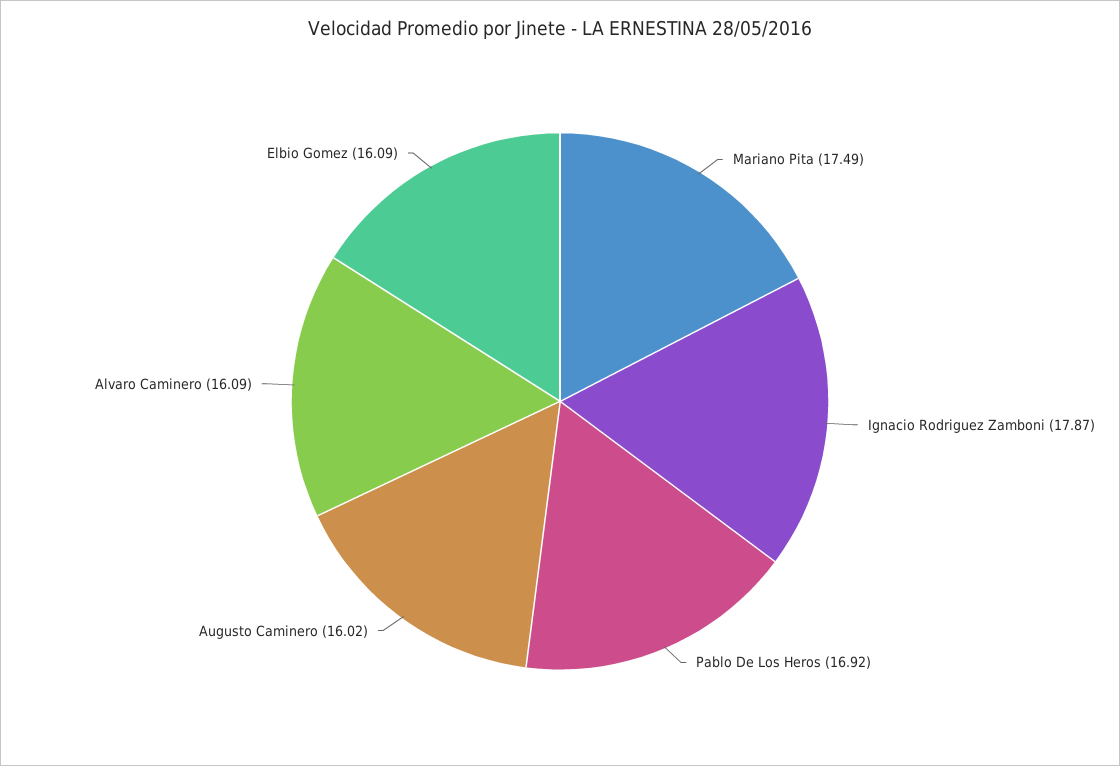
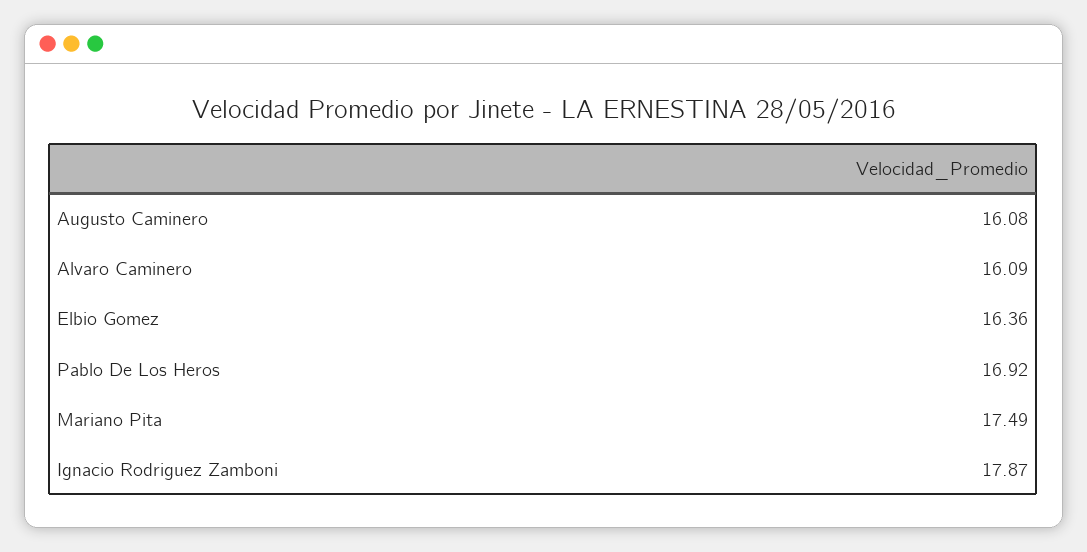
  {
    "Mariano Pita": 17.49,
    "Ignacio Rodriguez Zamboni": 17.87,
    "Pablo De Los Heros": 16.92,
-   "Augusto Caminero": 16.02,
+   "Augusto Caminero": 16.08,
    "Alvaro Caminero": 16.09,
-   "Elbio Gomez": 16.09
+   "Elbio Gomez": 16.36
  }

